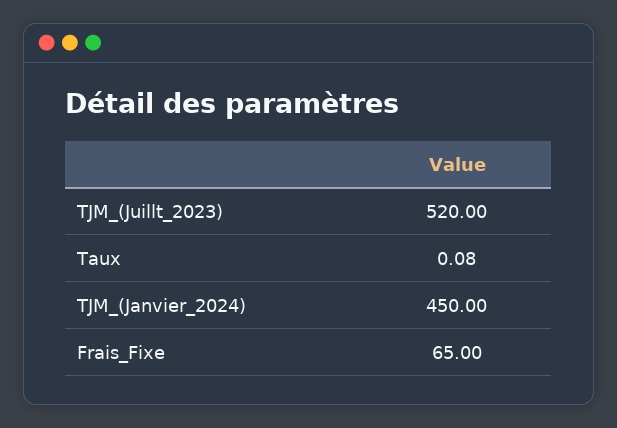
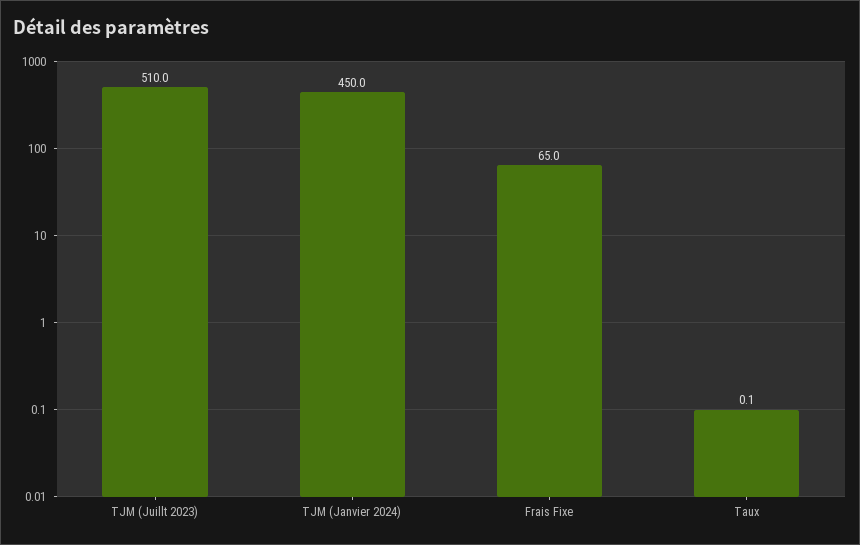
  {
-   "TJM_(Juillt_2023)": 520,
+   "TJM_(Juillt_2023)": 510,
    "Taux": 0.08,
    "TJM_(Janvier_2024)": 450,
    "Frais_Fixe": 65
  }

